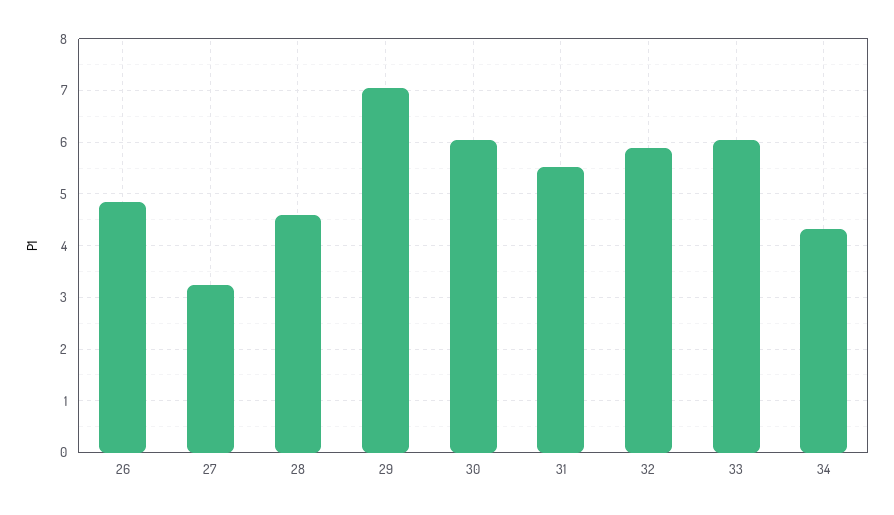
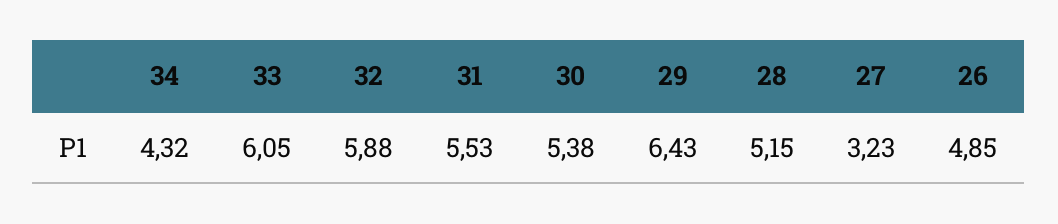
  {
    "26": 4.85,
    "27": 3.23,
-   "28": 4.6,
+   "28": 5.15,
-   "29": 7,
+   "29": 6.43,
-   "30": 6,
+   "30": 5.38,
    "31": 5.53,
    "32": 5.88,
    "33": 6.05,
    "34": 4.32
  }

